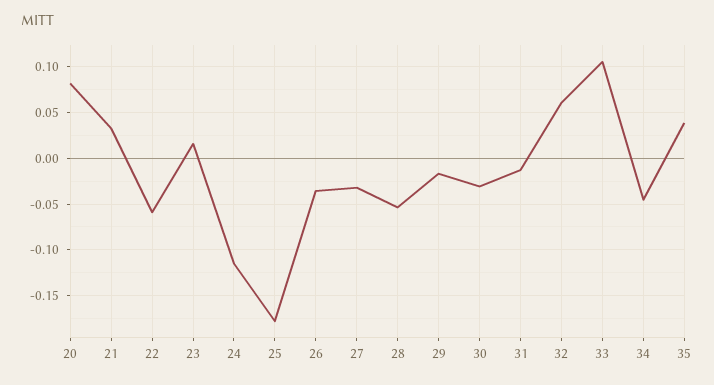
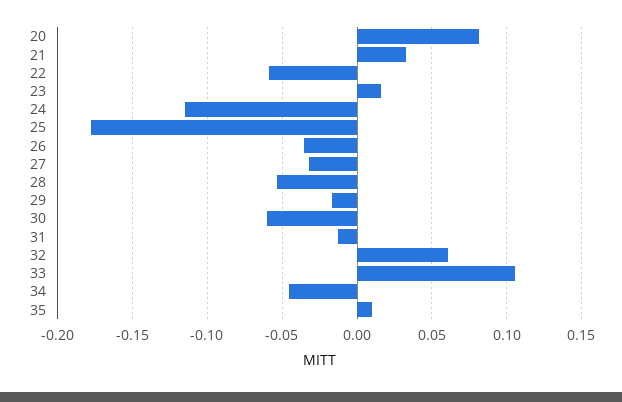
  {
    "20": 0.08,
    "21": 0.035,
    "22": -0.06,
    "23": 0.015,
    "24": -0.115,
    "25": -0.18,
    "26": -0.035,
    "27": -0.03,
    "28": -0.055,
    "29": -0.015,
-   "30": -0.03,
+   "30": -0.06,
    "31": -0.015,
    "32": 0.06,
    "33": 0.105,
    "34": -0.045,
-   "35": 0.04
+   "35": 0.01
  }

